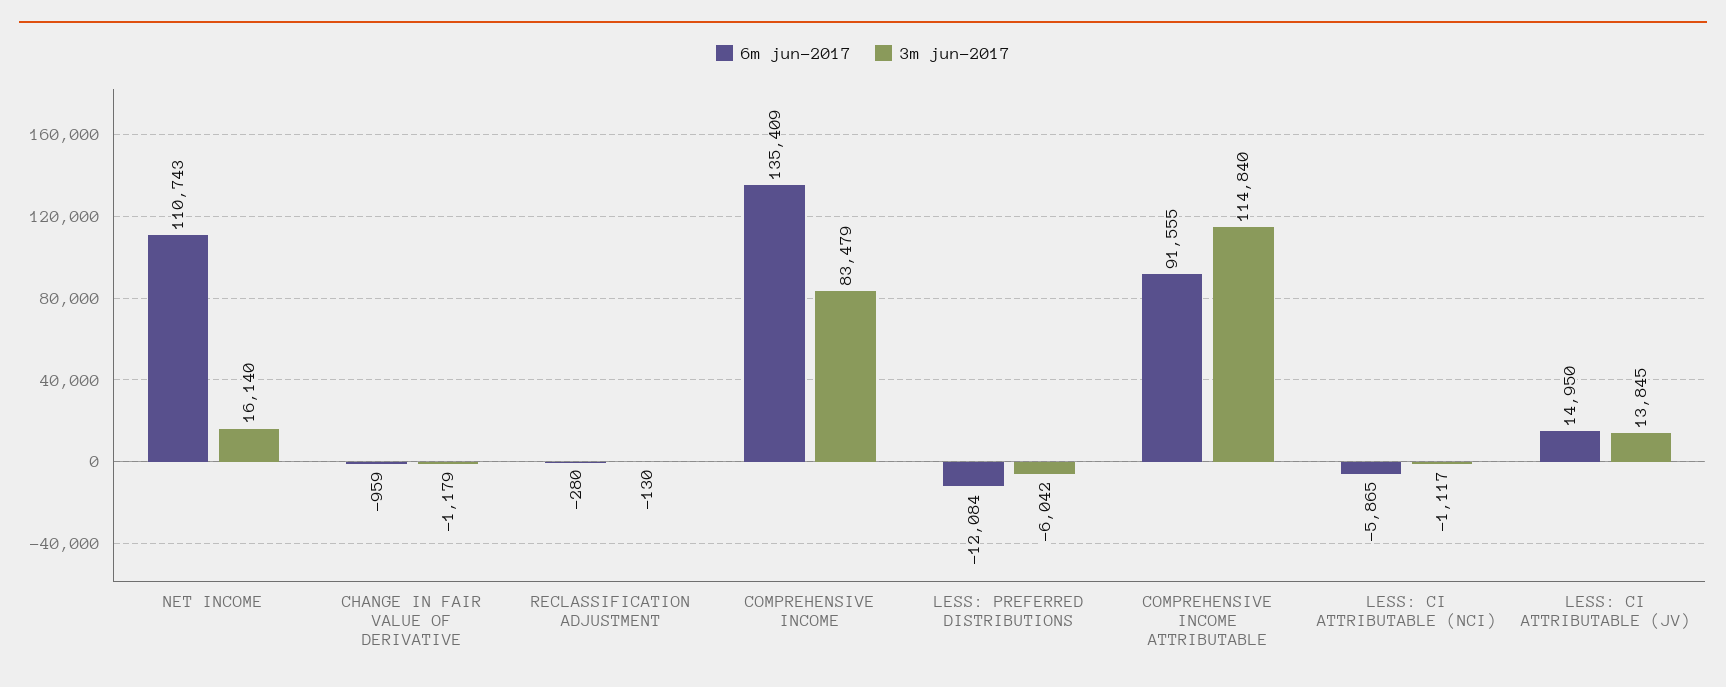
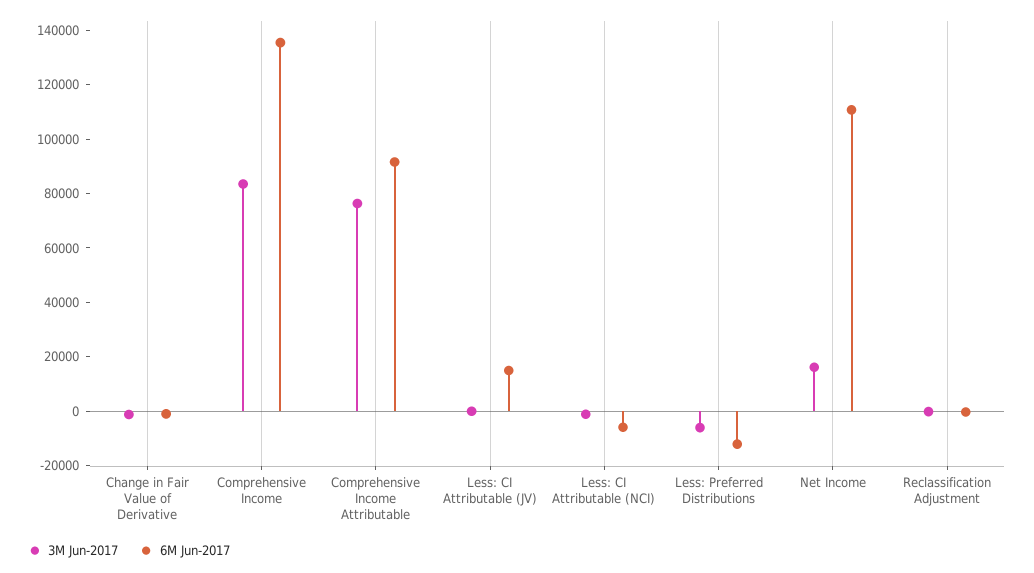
  {
    "6m jun-2017": {
      "NET INCOME": 110743,
      "CHANGE IN FAIR VALUE OF DERIVATIVE": -959,
      "RECLASSIFICATION ADJUSTMENT": -280,
      "COMPREHENSIVE INCOME": 135409,
      "LESS: PREFERRED DISTRIBUTIONS": -12084,
      "COMPREHENSIVE INCOME ATTRIBUTABLE": 91555,
      "LESS: CI ATTRIBUTABLE (NCI)": -5865,
      "LESS: CI ATTRIBUTABLE (JV)": 14950
    },
    "3m jun-2017": {
      "NET INCOME": 16140,
      "CHANGE IN FAIR VALUE OF DERIVATIVE": -1179,
      "RECLASSIFICATION ADJUSTMENT": -130,
      "COMPREHENSIVE INCOME": 83479,
      "LESS: PREFERRED DISTRIBUTIONS": -6042,
-     "COMPREHENSIVE INCOME ATTRIBUTABLE": 114840,
+     "COMPREHENSIVE INCOME ATTRIBUTABLE": 75000,
      "LESS: CI ATTRIBUTABLE (NCI)": -1117,
-     "LESS: CI ATTRIBUTABLE (JV)": 13845
+     "LESS: CI ATTRIBUTABLE (JV)": 0
    }
  }

